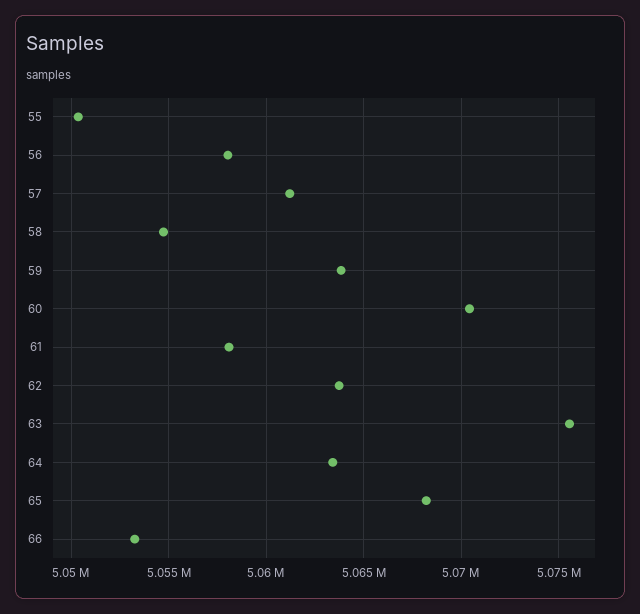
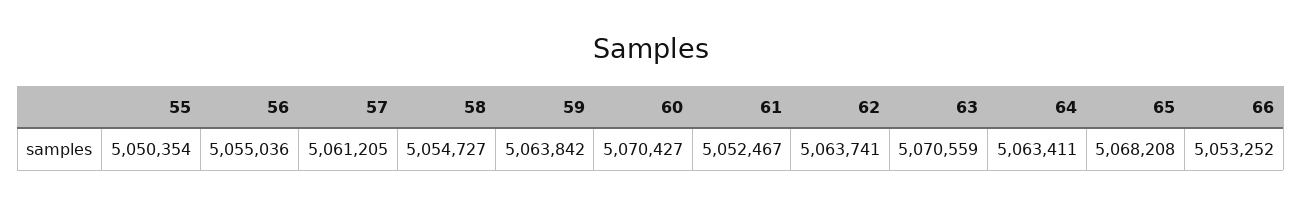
  {
    "55": 5050354,
-   "56": 5058000,
+   "56": 5055036,
    "57": 5061205,
    "58": 5054727,
    "59": 5063842,
    "60": 5070427,
-   "61": 5058000,
+   "61": 5052467,
    "62": 5063741,
-   "63": 5075500,
+   "63": 5070559,
    "64": 5063411,
    "65": 5068208,
    "66": 5053252
  }

